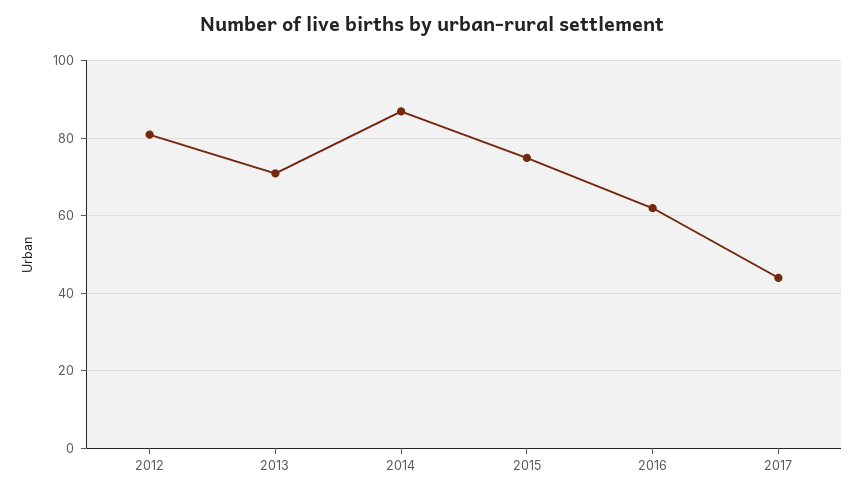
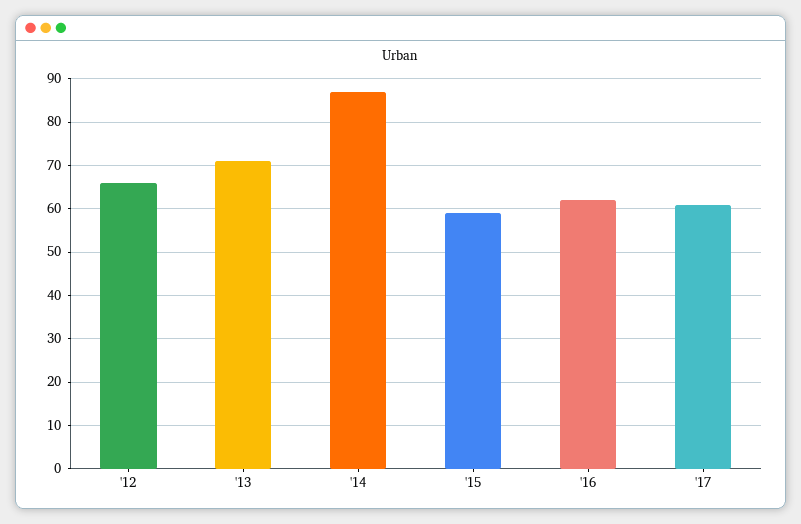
  {
-   "2012": 80,
+   "2012": 65,
    "2013": 70,
    "2014": 85,
-   "2015": 75,
+   "2015": 60,
    "2016": 60,
-   "2017": 45
+   "2017": 60
  }

